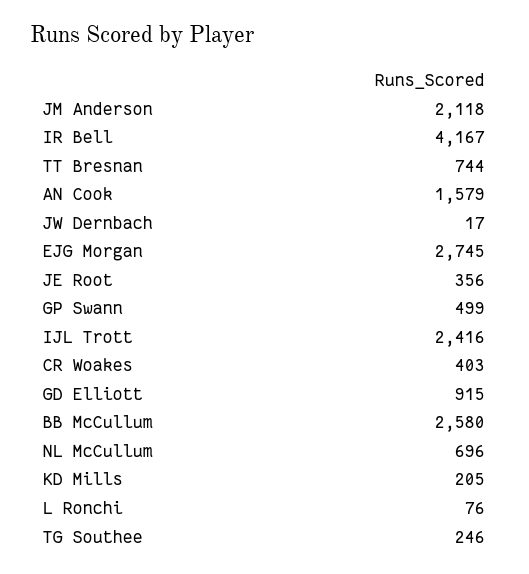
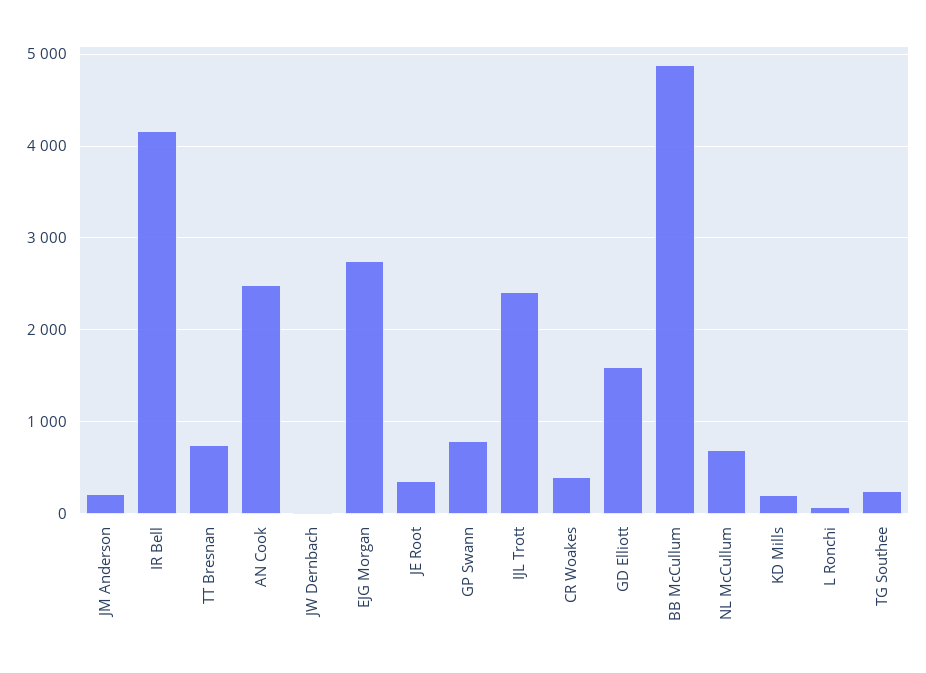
  {
-   "JM Anderson": 2118,
+   "JM Anderson": 200,
    "IR Bell": 4167,
    "TT Bresnan": 744,
-   "AN Cook": 1579,
+   "AN Cook": 2500,
    "JW Dernbach": 17,
    "EJG Morgan": 2745,
    "JE Root": 356,
-   "GP Swann": 499,
+   "GP Swann": 800,
    "IJL Trott": 2416,
    "CR Woakes": 403,
-   "GD Elliott": 915,
+   "GD Elliott": 1600,
-   "BB McCullum": 2580,
+   "BB McCullum": 4900,
    "NL McCullum": 696,
    "KD Mills": 205,
    "L Ronchi": 76,
    "TG Southee": 246
  }

